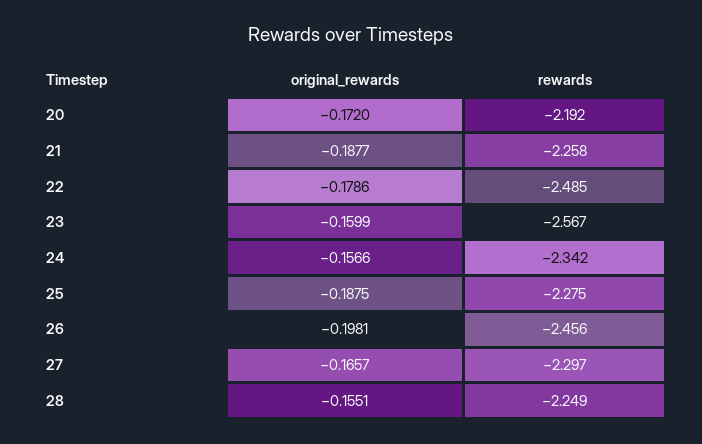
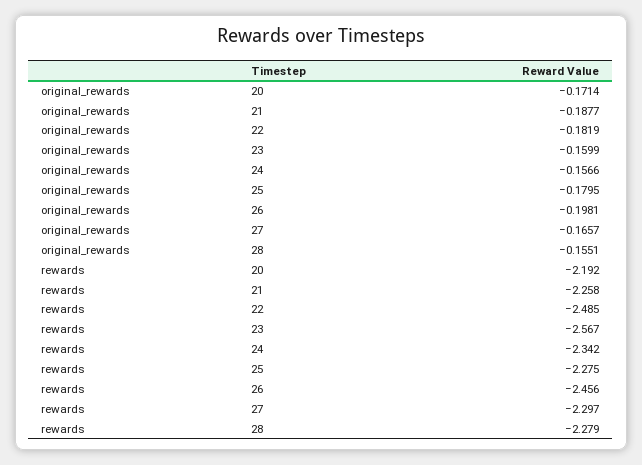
  {
    "original_rewards": {
-     "20": -0.172,
+     "20": -0.1714,
      "21": -0.1877,
-     "22": -0.1786,
+     "22": -0.1819,
      "23": -0.1599,
      "24": -0.1566,
-     "25": -0.1875,
+     "25": -0.1795,
      "26": -0.1981,
      "27": -0.1657,
      "28": -0.1551
    },
    "rewards": {
      "20": -2.192,
      "21": -2.258,
      "22": -2.485,
      "23": -2.567,
      "24": -2.342,
      "25": -2.275,
      "26": -2.456,
      "27": -2.297,
-     "28": -2.249
+     "28": -2.279
    }
  }

